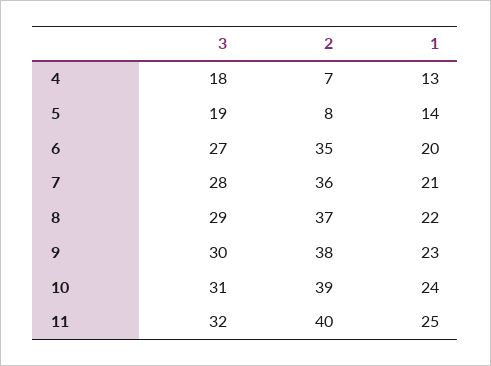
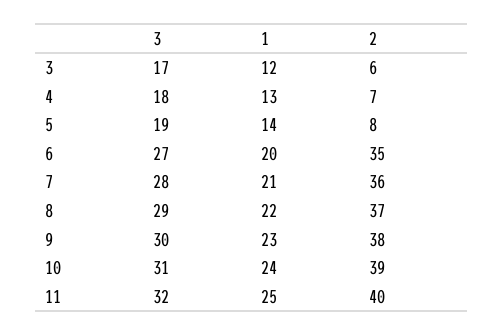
  {
    "3": {
      "4": 18,
      "5": 19,
      "6": 27,
      "7": 28,
      "8": 29,
      "9": 30,
      "10": 31,
-     "11": 32
+     "11": 32,
+     "3": 17
    },
    "2": {
      "4": 7,
      "5": 8,
      "6": 35,
      "7": 36,
      "8": 37,
      "9": 38,
      "10": 39,
-     "11": 40
+     "11": 40,
+     "3": 6
    },
    "1": {
      "4": 13,
      "5": 14,
      "6": 20,
      "7": 21,
      "8": 22,
      "9": 23,
      "10": 24,
-     "11": 25
+     "11": 25,
+     "3": 12
    }
  }

